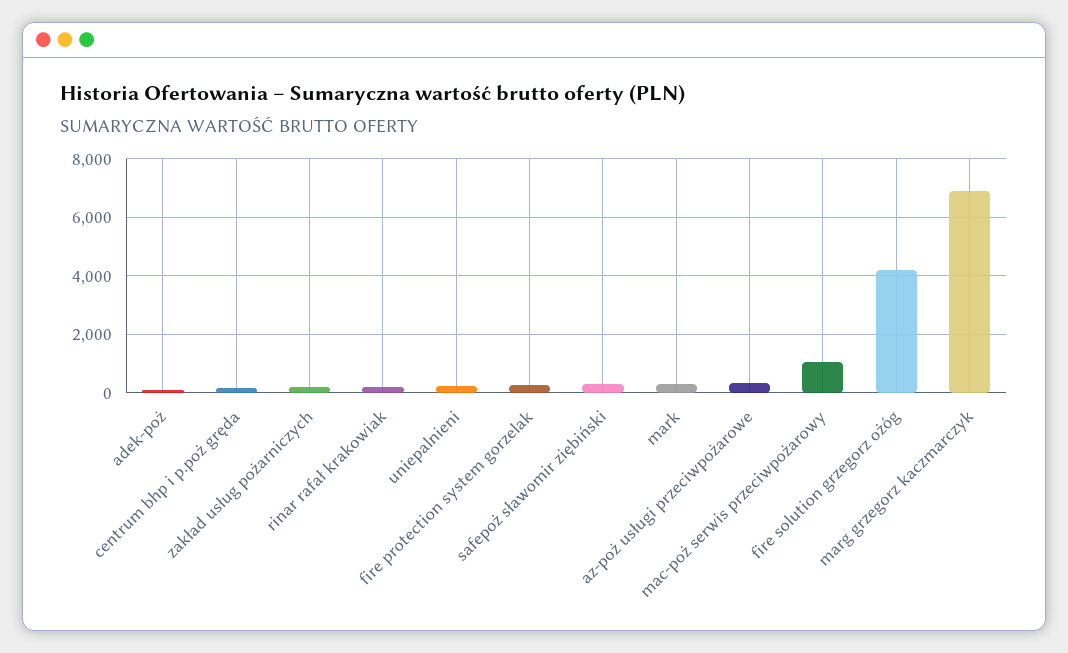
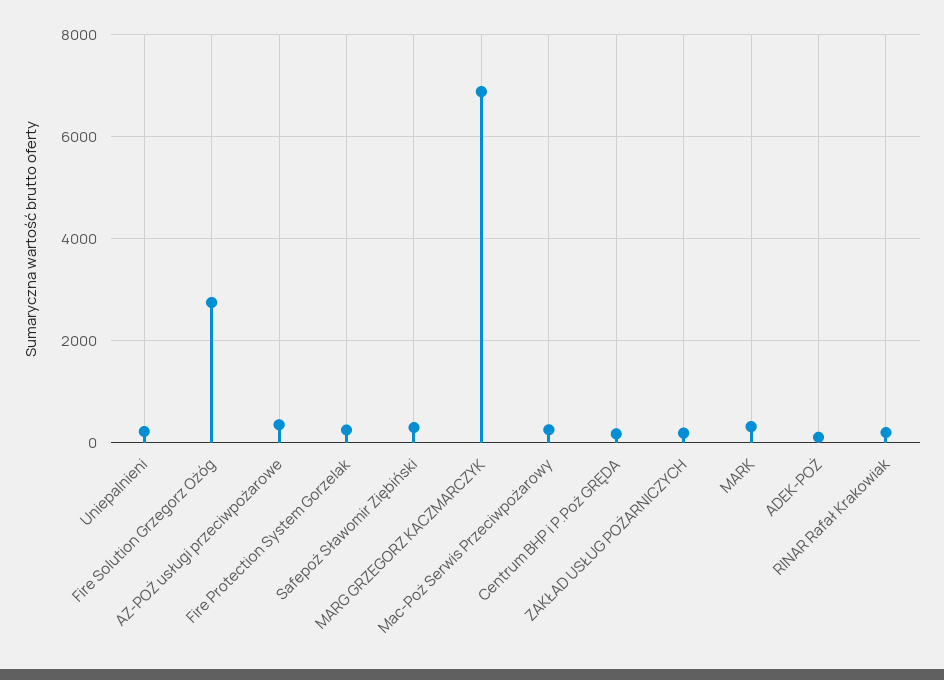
  {
    "adek-poż": 200,
    "centrum bhp i p.poż gręda": 200,
    "zakład usług pożarniczych": 200,
    "rinar rafał krakowiak": 200,
    "uniepalnieni": 200,
    "fire protection system gorzelak": 200,
    "safepoż sławomir ziębiński": 200,
    "mark": 400,
    "az-poż usługi przeciwpożarowe": 400,
-   "mac-poż serwis przeciwpożarowy": 1000,
+   "mac-poż serwis przeciwpożarowy": 200,
-   "fire solution grzegorz ożóg": 4250,
+   "fire solution grzegorz ożóg": 2800,
    "marg grzegorz kaczmarczyk": 6800
  }

